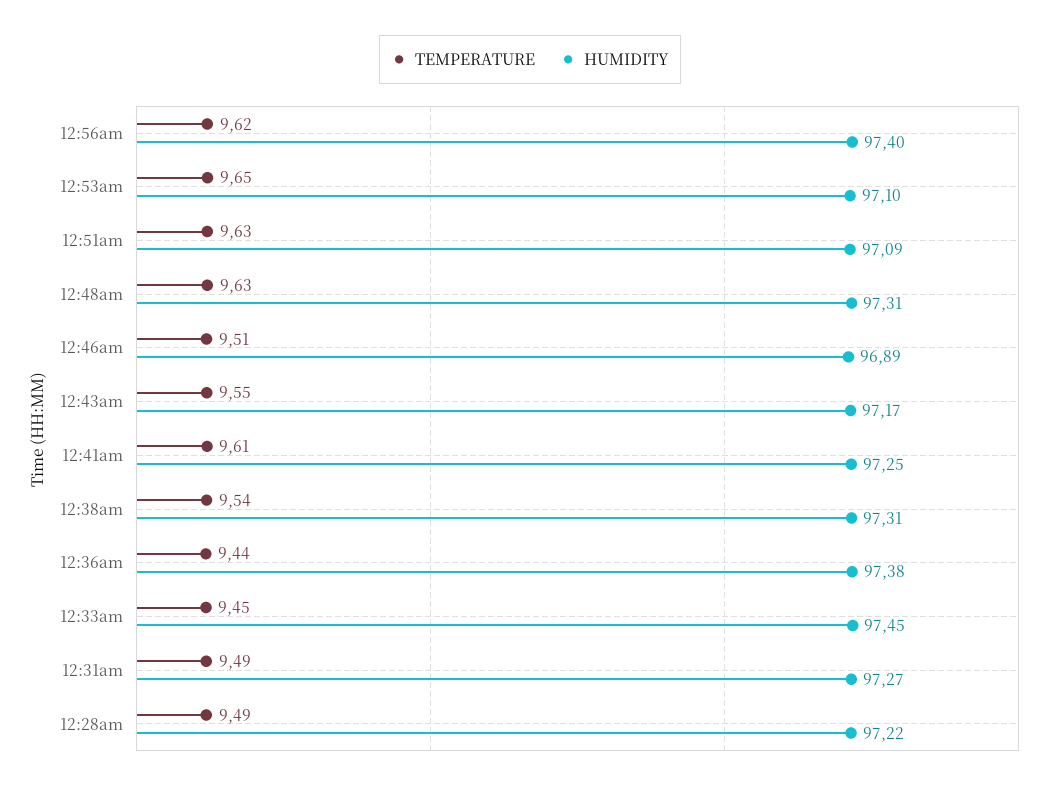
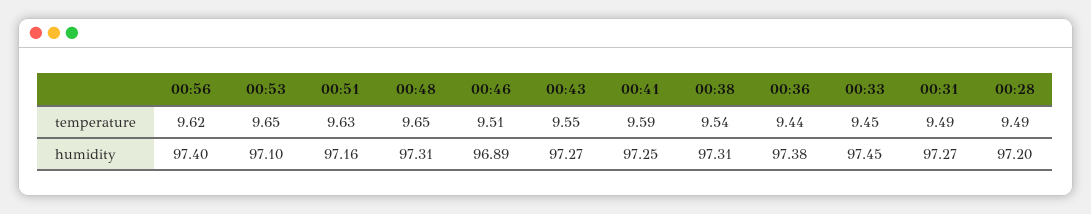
  {
    "TEMPERATURE": {
      "12:56am": 9.62,
      "12:53am": 9.65,
      "12:51am": 9.63,
-     "12:48am": 9.63,
+     "12:48am": 9.65,
      "12:46am": 9.51,
      "12:43am": 9.55,
-     "12:41am": 9.61,
+     "12:41am": 9.59,
      "12:38am": 9.54,
      "12:36am": 9.44,
      "12:33am": 9.45,
      "12:31am": 9.49,
      "12:28am": 9.49
    },
    "HUMIDITY": {
      "12:56am": 97.4,
      "12:53am": 97.1,
-     "12:51am": 97.09,
+     "12:51am": 97.16,
      "12:48am": 97.31,
      "12:46am": 96.89,
-     "12:43am": 97.17,
+     "12:43am": 97.27,
      "12:41am": 97.25,
      "12:38am": 97.31,
      "12:36am": 97.38,
      "12:33am": 97.45,
      "12:31am": 97.27,
-     "12:28am": 97.22
+     "12:28am": 97.2
    }
  }

